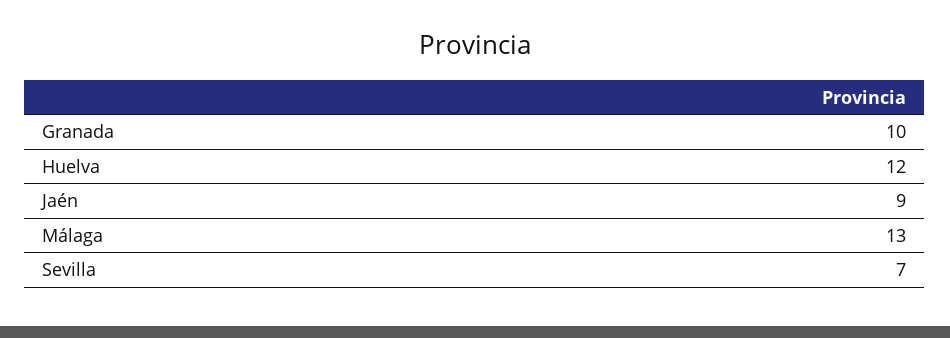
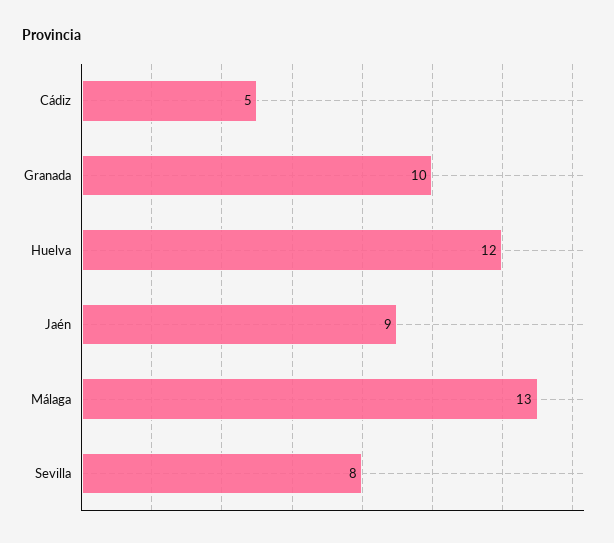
  {
    "Granada": 10,
    "Huelva": 12,
    "Jaén": 9,
    "Málaga": 13,
-   "Sevilla": 7
+   "Sevilla": 8,
+   "Cádiz": 5
  }

